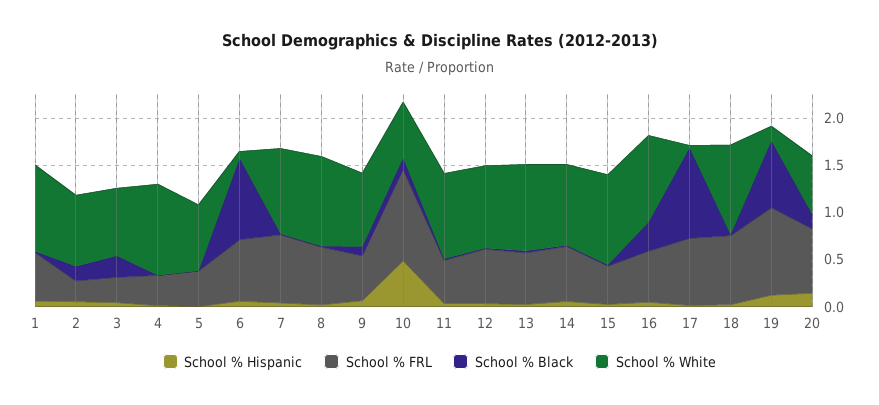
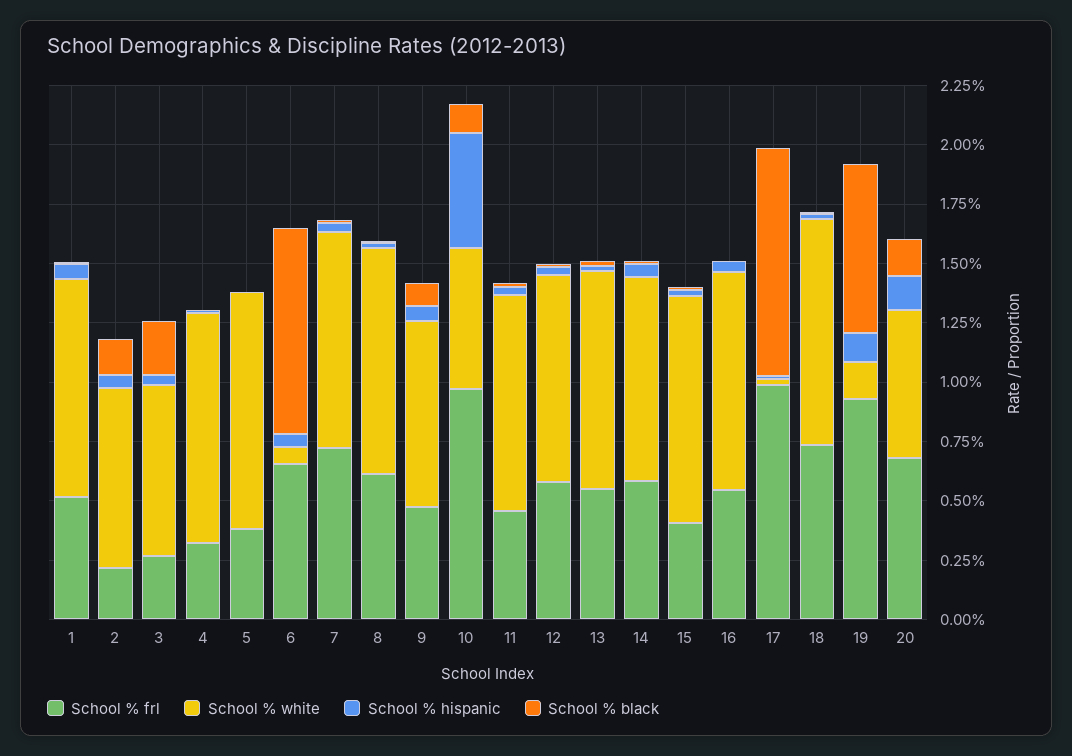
  {
    "School % Hispanic": {
      "1": 0.05,
      "2": 0.05,
      "3": 0.05,
      "4": 0,
      "5": 0,
      "6": 0.05,
      "7": 0.05,
      "8": 0,
      "9": 0.05,
      "10": 0.5,
      "11": 0.05,
      "12": 0.05,
      "13": 0,
      "14": 0.05,
      "15": 0,
      "16": 0.05,
      "17": 0,
      "18": 0,
      "19": 0.1,
      "20": 0.15
    },
    "School % FRL": {
      "1": 0.5,
      "2": 0.2,
      "3": 0.25,
      "4": 0.3,
      "5": 0.4,
      "6": 0.65,
      "7": 0.7,
      "8": 0.6,
      "9": 0.45,
      "10": 0.95,
      "11": 0.45,
      "12": 0.6,
      "13": 0.55,
      "14": 0.6,
      "15": 0.4,
      "16": 0.55,
-     "17": 0.7,
+     "17": 1,
      "18": 0.75,
      "19": 0.95,
      "20": 0.7
    },
    "School % Black": {
      "1": 0,
      "2": 0.15,
      "3": 0.25,
      "4": 0,
      "5": 0,
      "6": 0.85,
      "7": 0,
      "8": 0,
      "9": 0.1,
      "10": 0.1,
      "11": 0,
      "12": 0,
      "13": 0,
      "14": 0,
      "15": 0,
-     "16": 0.3,
+     "16": 0,
      "17": 0.95,
      "18": 0,
      "19": 0.7,
      "20": 0.15
    },
    "School % White": {
      "1": 0.9,
      "2": 0.75,
      "3": 0.7,
      "4": 0.95,
-     "5": 0.7,
+     "5": 1,
      "6": 0.05,
      "7": 0.9,
      "8": 0.95,
      "9": 0.8,
      "10": 0.6,
      "11": 0.9,
      "12": 0.85,
      "13": 0.9,
      "14": 0.85,
      "15": 0.95,
      "16": 0.9,
      "17": 0.05,
      "18": 0.95,
      "19": 0.15,
      "20": 0.6
    }
  }

